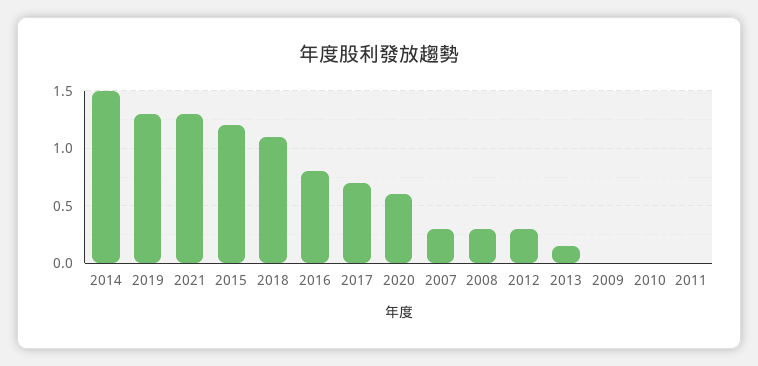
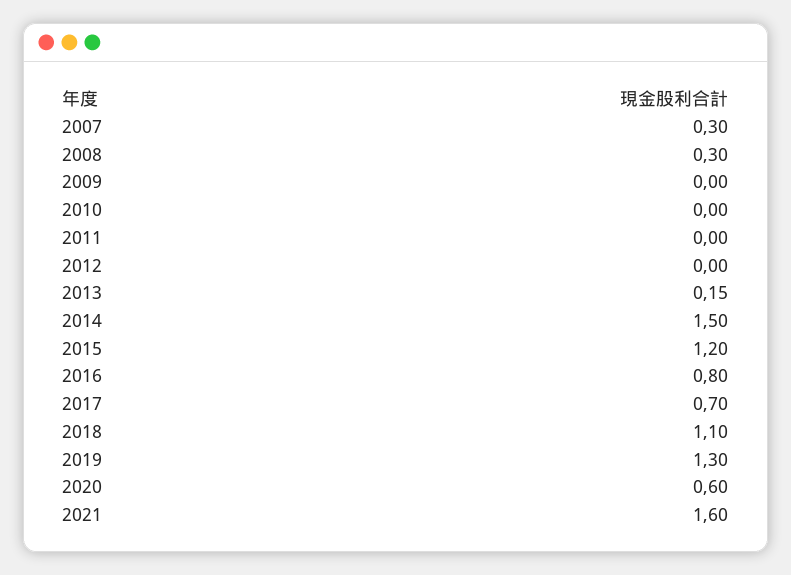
  {
    "2014": 1.5,
    "2019": 1.3,
-   "2021": 1.3,
+   "2021": 1.6,
    "2015": 1.2,
    "2018": 1.1,
    "2016": 0.8,
    "2017": 0.7,
    "2020": 0.6,
    "2007": 0.3,
    "2008": 0.3,
-   "2012": 0.3,
+   "2012": 0,
    "2013": 0.15,
    "2009": 0,
    "2010": 0,
    "2011": 0
  }

